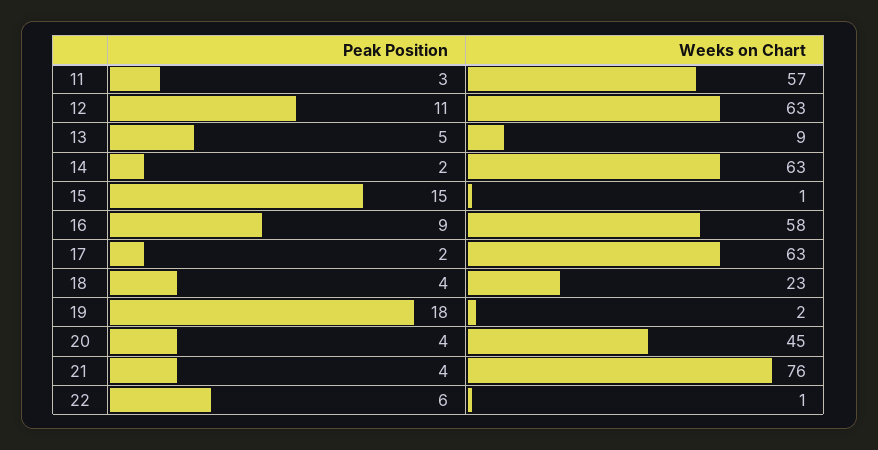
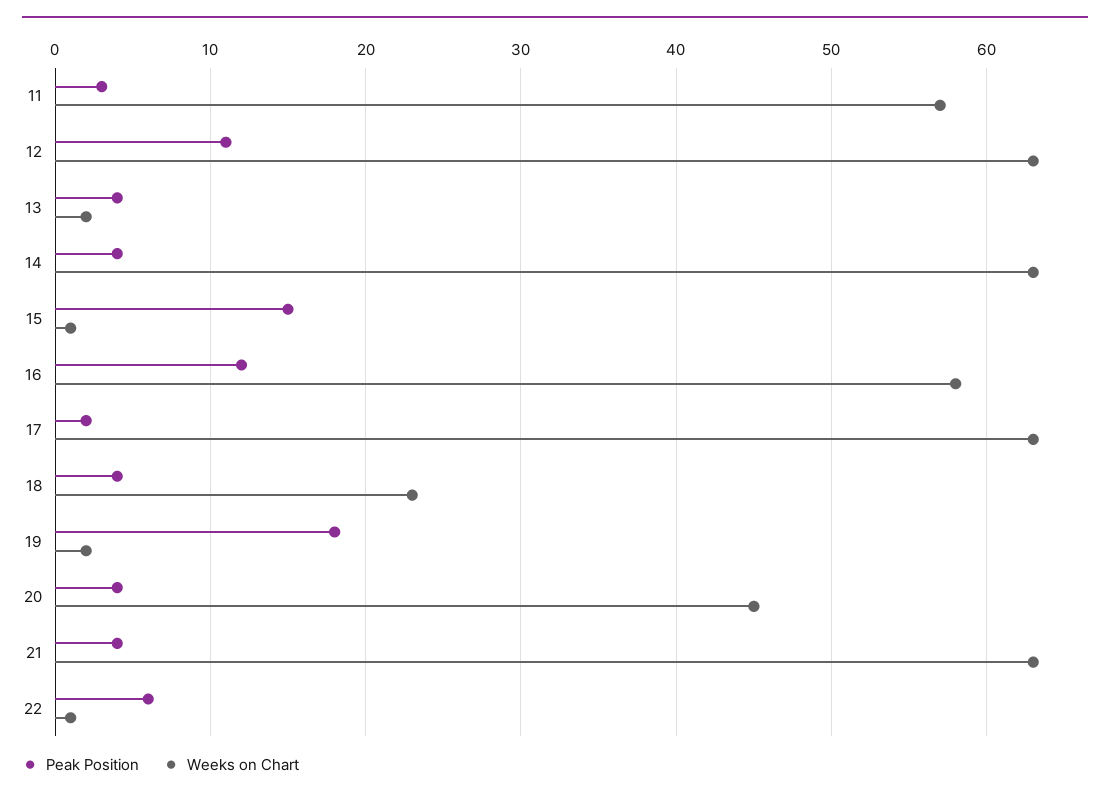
  {
    "Peak Position": {
      "11": 3,
      "12": 11,
-     "13": 5,
+     "13": 4,
-     "14": 2,
+     "14": 4,
      "15": 15,
-     "16": 9,
+     "16": 12,
      "17": 2,
      "18": 4,
      "19": 18,
      "20": 4,
      "21": 4,
      "22": 6
    },
    "Weeks on Chart": {
      "11": 57,
      "12": 63,
-     "13": 9,
+     "13": 2,
      "14": 63,
      "15": 1,
      "16": 58,
      "17": 63,
      "18": 23,
      "19": 2,
      "20": 45,
-     "21": 76,
+     "21": 63,
      "22": 1
    }
  }

